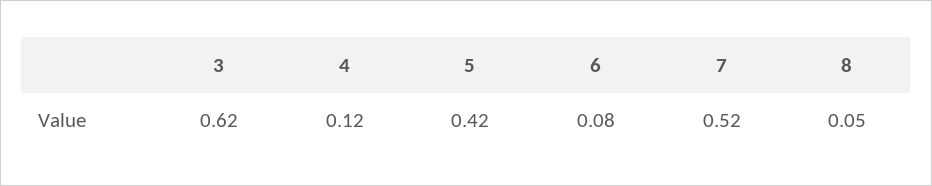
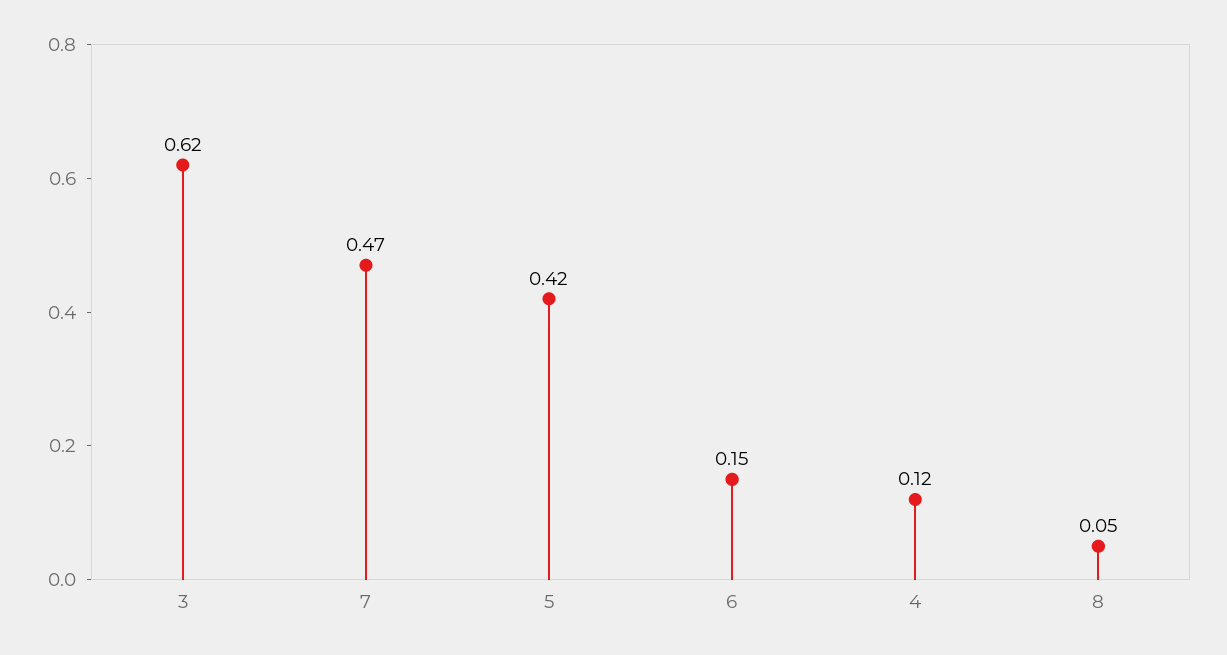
  {
    "3": 0.62,
    "4": 0.12,
    "5": 0.42,
-   "6": 0.08,
+   "6": 0.15,
-   "7": 0.52,
+   "7": 0.47,
    "8": 0.05
  }

